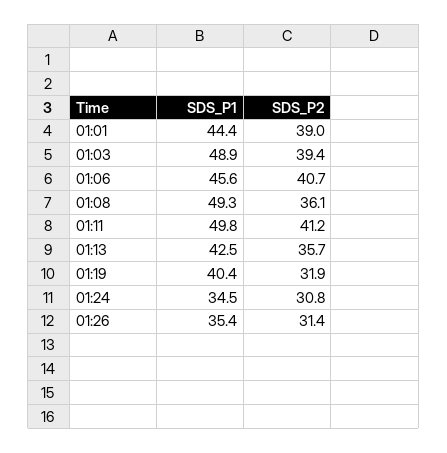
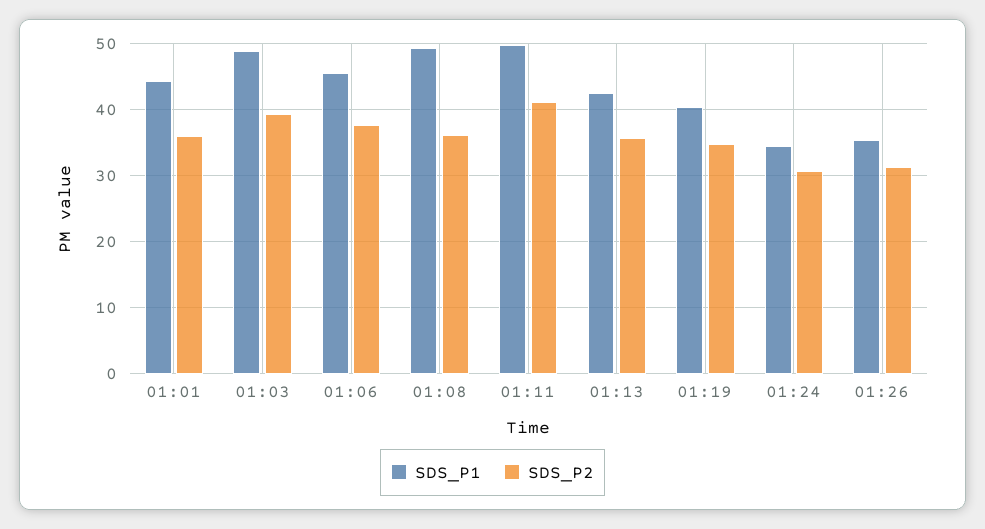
  {
    "SDS_P1": {
      "01:01": 44.4,
      "01:03": 48.9,
      "01:06": 45.6,
      "01:08": 49.3,
      "01:11": 49.8,
      "01:13": 42.5,
      "01:19": 40.4,
      "01:24": 34.5,
      "01:26": 35.4
    },
    "SDS_P2": {
-     "01:01": 39,
+     "01:01": 36,
      "01:03": 39.4,
-     "01:06": 40.7,
+     "01:06": 38,
      "01:08": 36.1,
      "01:11": 41.2,
      "01:13": 35.7,
-     "01:19": 31.9,
+     "01:19": 35,
      "01:24": 30.8,
      "01:26": 31.4
    }
  }

